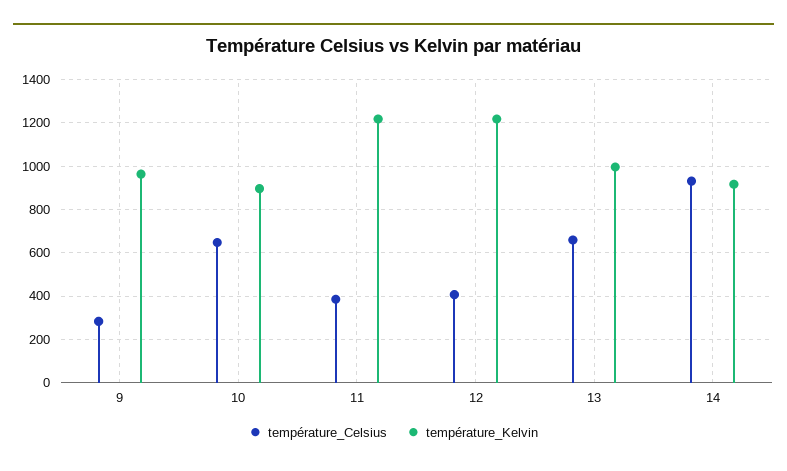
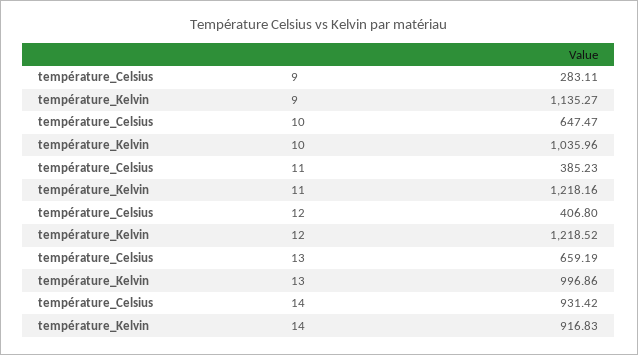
  {
    "température_Celsius": {
      "9": 283.11,
      "10": 647.47,
      "11": 385.23,
      "12": 406.8,
      "13": 659.19,
      "14": 931.42
    },
    "température_Kelvin": {
-     "9": 950,
+     "9": 1135.27,
-     "10": 900,
+     "10": 1035.96,
      "11": 1218.16,
      "12": 1218.52,
      "13": 996.86,
      "14": 916.83
    }
  }

